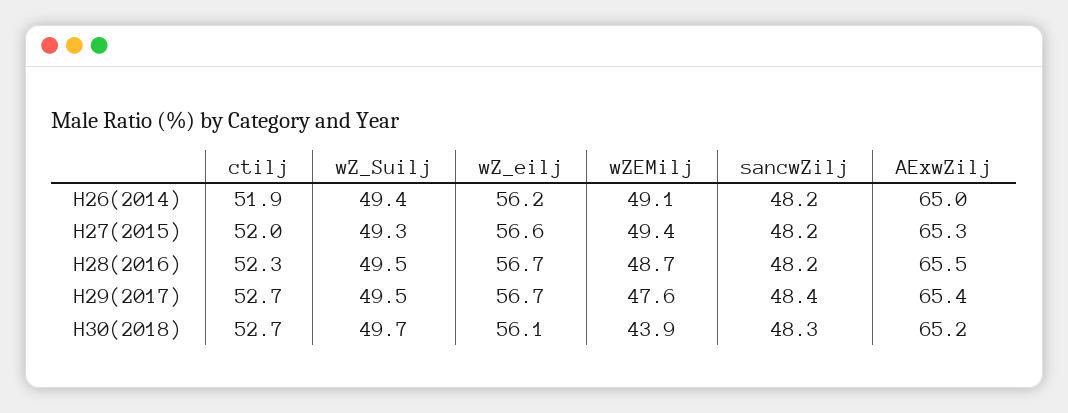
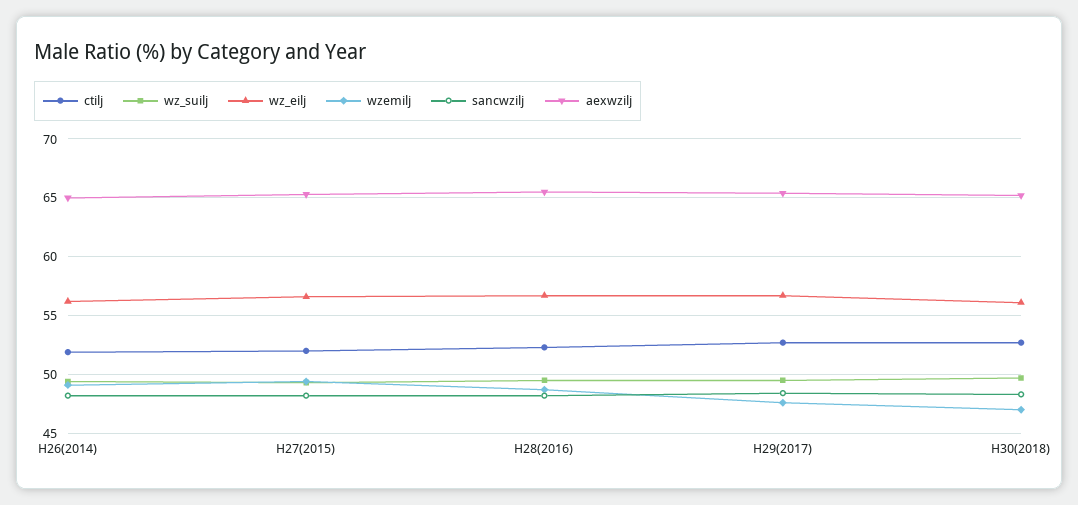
  {
    "ctilj": {
      "H26(2014)": 51.9,
      "H27(2015)": 52,
      "H28(2016)": 52.3,
      "H29(2017)": 52.7,
      "H30(2018)": 52.7
    },
    "wZ_Suilj": {
      "H26(2014)": 49.4,
      "H27(2015)": 49.3,
      "H28(2016)": 49.5,
      "H29(2017)": 49.5,
      "H30(2018)": 49.7
    },
    "wZ_eilj": {
      "H26(2014)": 56.2,
      "H27(2015)": 56.6,
      "H28(2016)": 56.7,
      "H29(2017)": 56.7,
      "H30(2018)": 56.1
    },
    "wZEMilj": {
      "H26(2014)": 49.1,
      "H27(2015)": 49.4,
      "H28(2016)": 48.7,
      "H29(2017)": 47.6,
-     "H30(2018)": 43.9
+     "H30(2018)": 47
    },
    "sancwZilj": {
      "H26(2014)": 48.2,
      "H27(2015)": 48.2,
      "H28(2016)": 48.2,
      "H29(2017)": 48.4,
      "H30(2018)": 48.3
    },
    "AExwZilj": {
      "H26(2014)": 65,
      "H27(2015)": 65.3,
      "H28(2016)": 65.5,
      "H29(2017)": 65.4,
      "H30(2018)": 65.2
    }
  }

